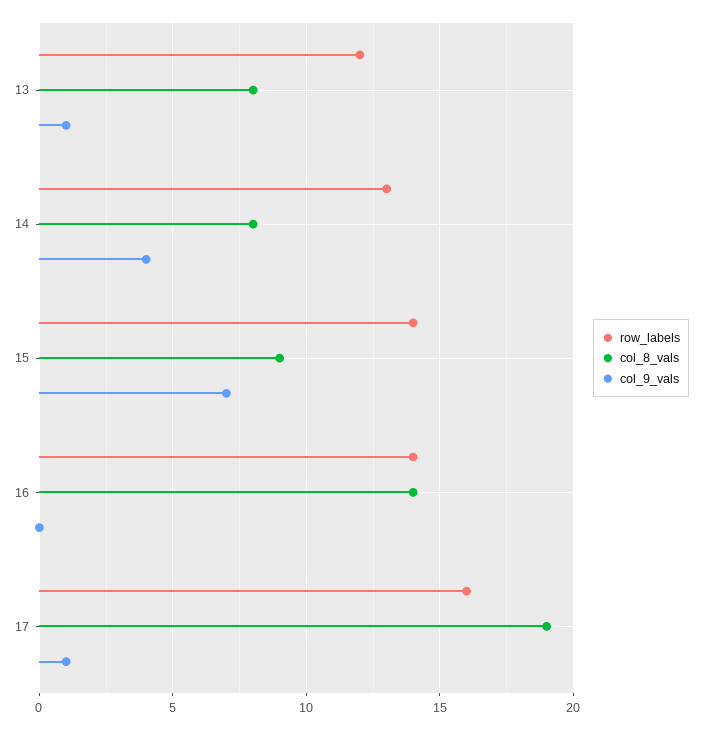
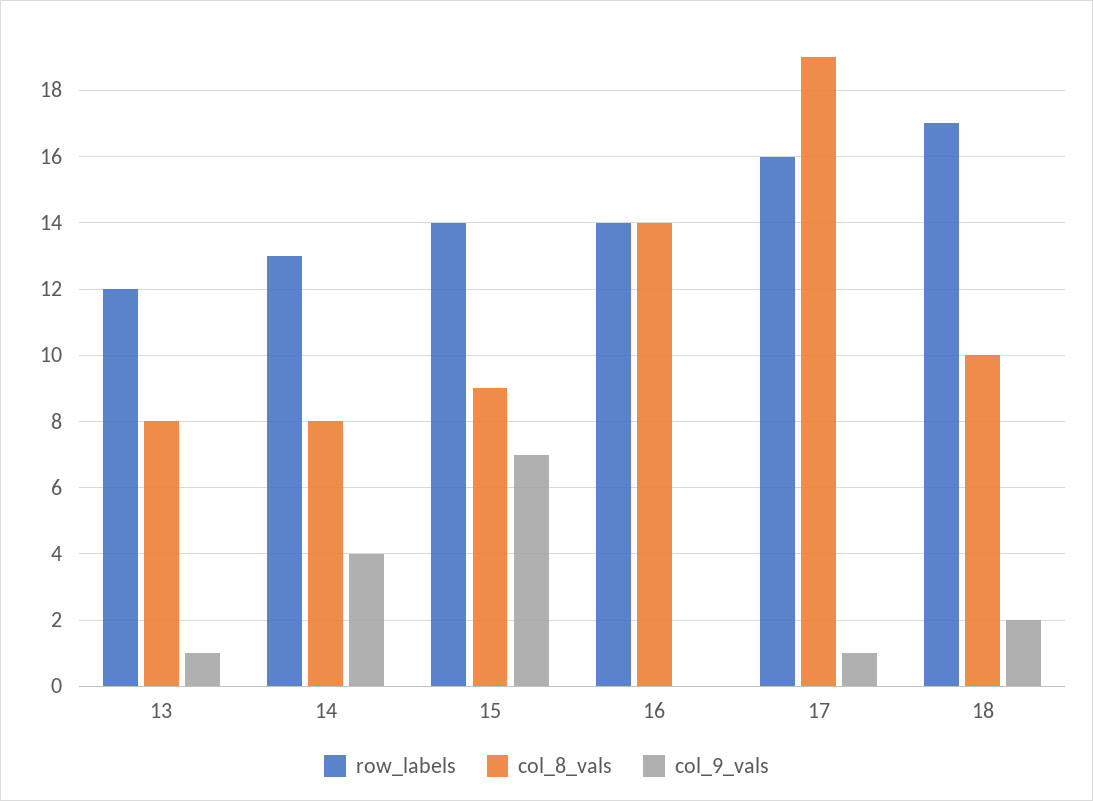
  {
    "row_labels": {
      "13": 12,
      "14": 13,
      "15": 14,
      "16": 14,
-     "17": 16
+     "17": 16,
+     "18": 17
    },
    "col_8_vals": {
      "13": 8,
      "14": 8,
      "15": 9,
      "16": 14,
-     "17": 19
+     "17": 19,
+     "18": 10
    },
    "col_9_vals": {
      "13": 1,
      "14": 4,
      "15": 7,
      "16": 0,
-     "17": 1
+     "17": 1,
+     "18": 2
    }
  }

